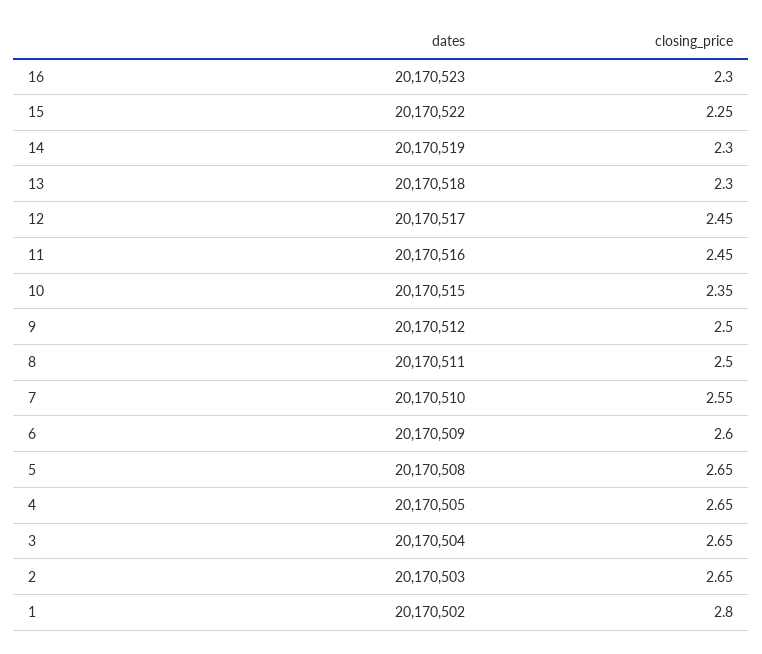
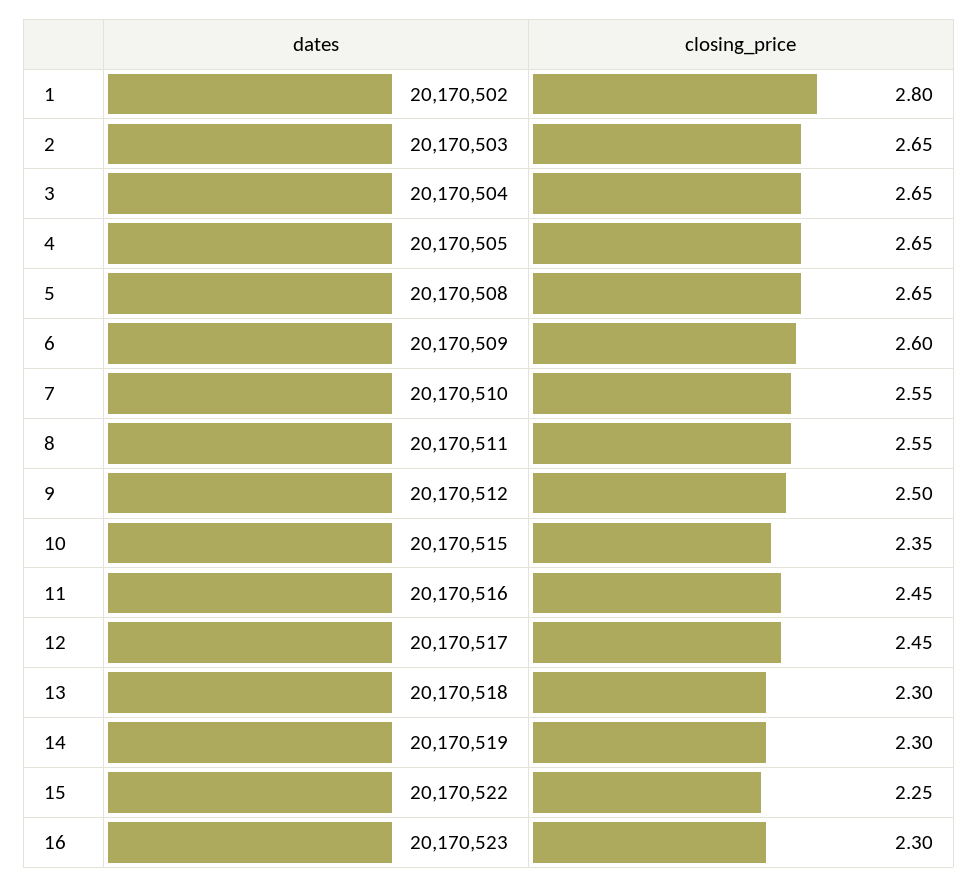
  {
    "dates": {
      "16": 20170523,
      "15": 20170522,
      "14": 20170519,
      "13": 20170518,
      "12": 20170517,
      "11": 20170516,
      "10": 20170515,
      "9": 20170512,
      "8": 20170511,
      "7": 20170510,
      "6": 20170509,
      "5": 20170508,
      "4": 20170505,
      "3": 20170504,
      "2": 20170503,
      "1": 20170502
    },
    "closing_price": {
      "16": 2.3,
      "15": 2.25,
      "14": 2.3,
      "13": 2.3,
      "12": 2.45,
      "11": 2.45,
      "10": 2.35,
      "9": 2.5,
-     "8": 2.5,
+     "8": 2.55,
      "7": 2.55,
      "6": 2.6,
      "5": 2.65,
      "4": 2.65,
      "3": 2.65,
      "2": 2.65,
      "1": 2.8
    }
  }

